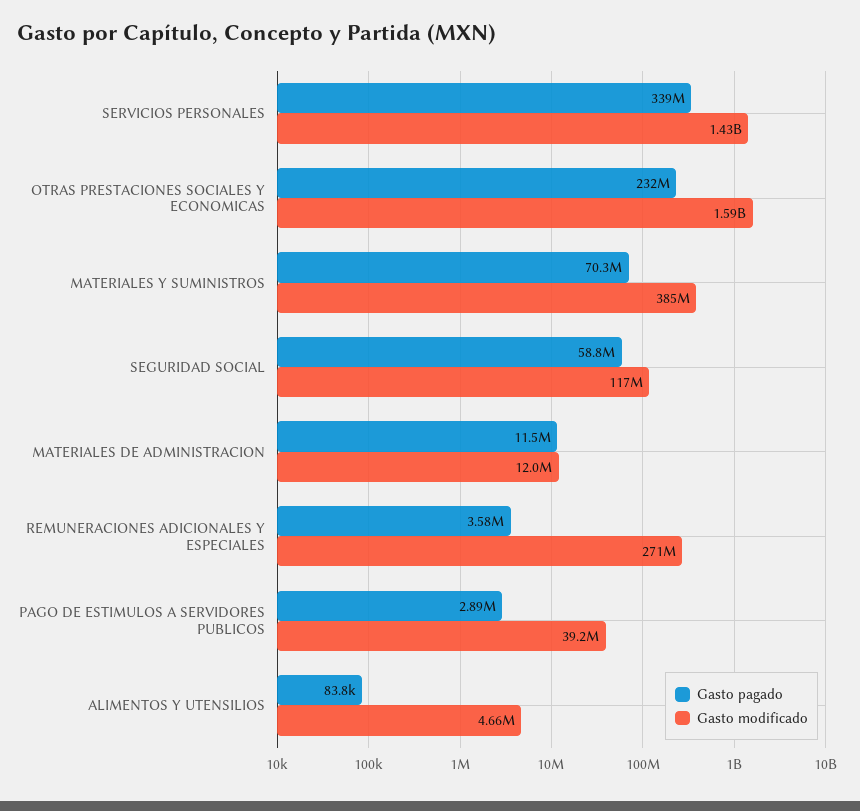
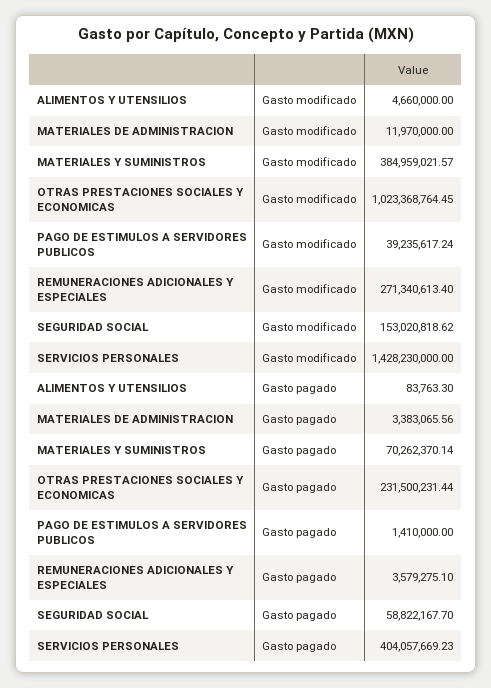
  {
    "Gasto pagado": {
-     "SERVICIOS PERSONALES": 339000000,
+     "SERVICIOS PERSONALES": 404057669.23,
      "OTRAS PRESTACIONES SOCIALES Y ECONOMICAS": 231500231.44,
      "MATERIALES Y SUMINISTROS": 70262370.14,
      "SEGURIDAD SOCIAL": 58822167.7,
-     "MATERIALES DE ADMINISTRACION": 11500000,
+     "MATERIALES DE ADMINISTRACION": 3383065.56,
      "REMUNERACIONES ADICIONALES Y ESPECIALES": 3579275.1,
-     "PAGO DE ESTIMULOS A SERVIDORES PUBLICOS": 2890000,
+     "PAGO DE ESTIMULOS A SERVIDORES PUBLICOS": 1410000,
      "ALIMENTOS Y UTENSILIOS": 83763.3
    },
    "Gasto modificado": {
      "SERVICIOS PERSONALES": 1428230000,
-     "OTRAS PRESTACIONES SOCIALES Y ECONOMICAS": 1590000000,
+     "OTRAS PRESTACIONES SOCIALES Y ECONOMICAS": 1023368764.45,
      "MATERIALES Y SUMINISTROS": 384959021.57,
-     "SEGURIDAD SOCIAL": 117000000,
+     "SEGURIDAD SOCIAL": 153020818.62,
      "MATERIALES DE ADMINISTRACION": 11970000,
      "REMUNERACIONES ADICIONALES Y ESPECIALES": 271340613.4,
      "PAGO DE ESTIMULOS A SERVIDORES PUBLICOS": 39235617.24,
      "ALIMENTOS Y UTENSILIOS": 4660000
    }
  }

